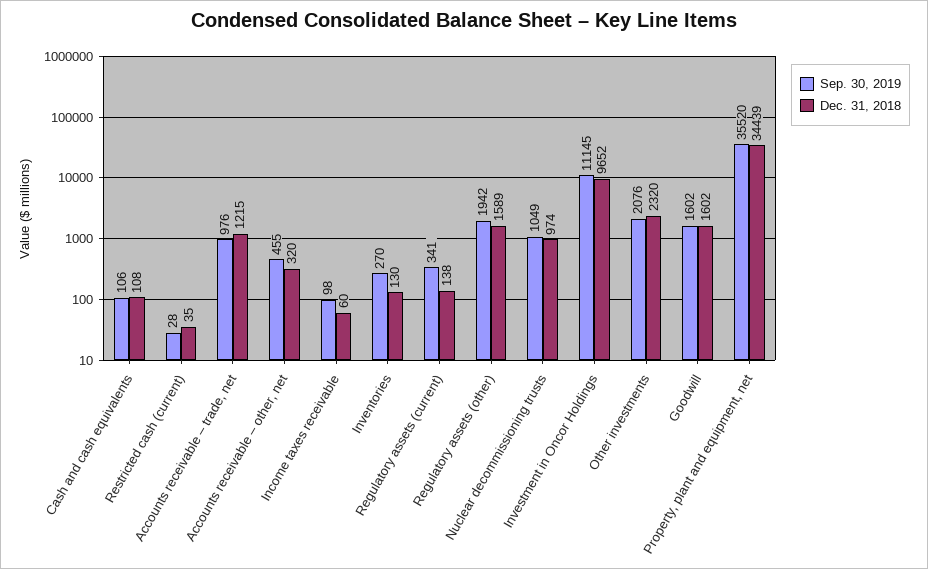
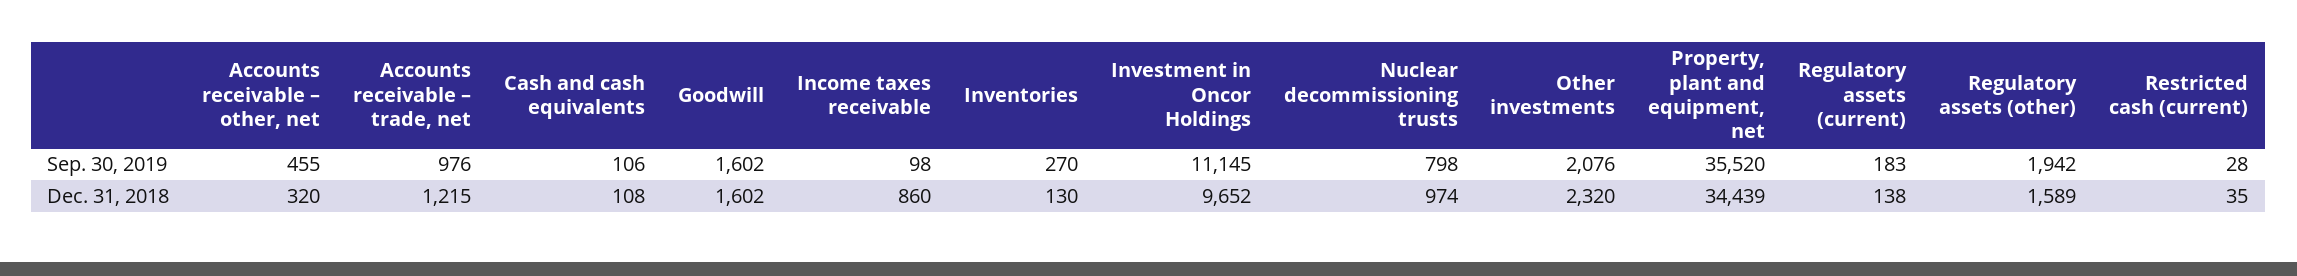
  {
    "Sep. 30, 2019": {
      "Cash and cash equivalents": 106,
      "Restricted cash (current)": 28,
      "Accounts receivable – trade, net": 976,
      "Accounts receivable – other, net": 455,
      "Income taxes receivable": 98,
      "Inventories": 270,
-     "Regulatory assets (current)": 341,
+     "Regulatory assets (current)": 183,
      "Regulatory assets (other)": 1942,
-     "Nuclear decommissioning trusts": 1049,
+     "Nuclear decommissioning trusts": 798,
      "Investment in Oncor Holdings": 11145,
      "Other investments": 2076,
      "Goodwill": 1602,
      "Property, plant and equipment, net": 35520
    },
    "Dec. 31, 2018": {
      "Cash and cash equivalents": 108,
      "Restricted cash (current)": 35,
      "Accounts receivable – trade, net": 1215,
      "Accounts receivable – other, net": 320,
-     "Income taxes receivable": 60,
+     "Income taxes receivable": 860,
      "Inventories": 130,
      "Regulatory assets (current)": 138,
      "Regulatory assets (other)": 1589,
      "Nuclear decommissioning trusts": 974,
      "Investment in Oncor Holdings": 9652,
      "Other investments": 2320,
      "Goodwill": 1602,
      "Property, plant and equipment, net": 34439
    }
  }

